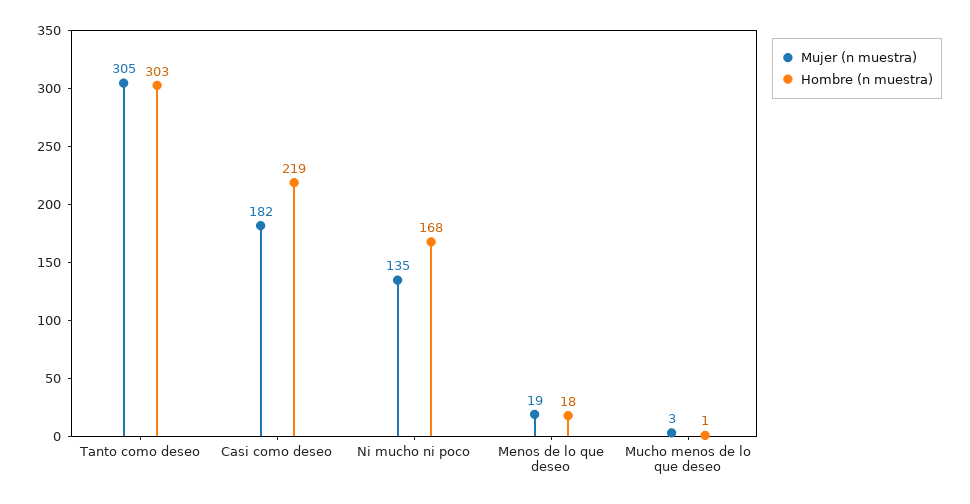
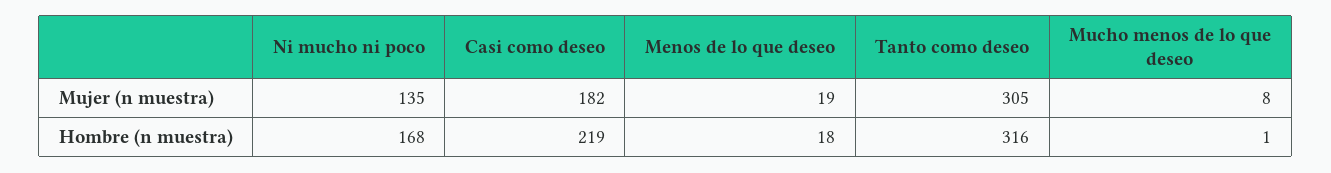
  {
    "Mujer (n muestra)": {
      "Tanto como deseo": 305,
      "Casi como deseo": 182,
      "Ni mucho ni poco": 135,
      "Menos de lo que deseo": 19,
-     "Mucho menos de lo que deseo": 3
+     "Mucho menos de lo que deseo": 8
    },
    "Hombre (n muestra)": {
-     "Tanto como deseo": 303,
+     "Tanto como deseo": 316,
      "Casi como deseo": 219,
      "Ni mucho ni poco": 168,
      "Menos de lo que deseo": 18,
      "Mucho menos de lo que deseo": 1
    }
  }

